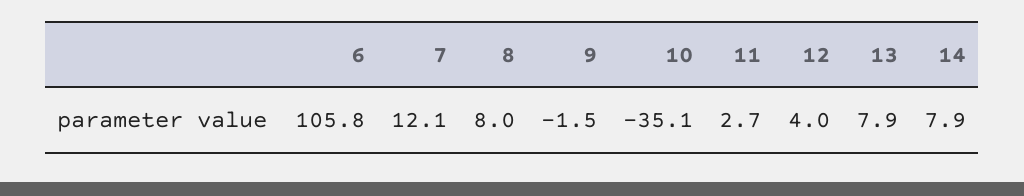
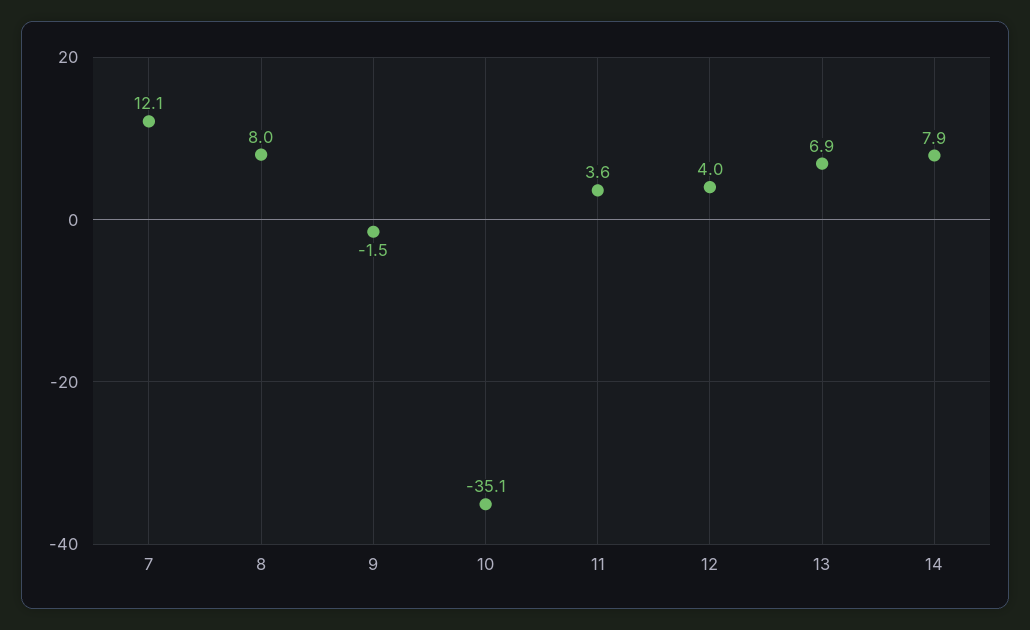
  {
-   "6": 105.8,
    "7": 12.1,
    "8": 8,
    "9": -1.5,
    "10": -35.1,
-   "11": 2.7,
+   "11": 3.6,
    "12": 4,
-   "13": 7.9,
+   "13": 6.9,
    "14": 7.9
  }

